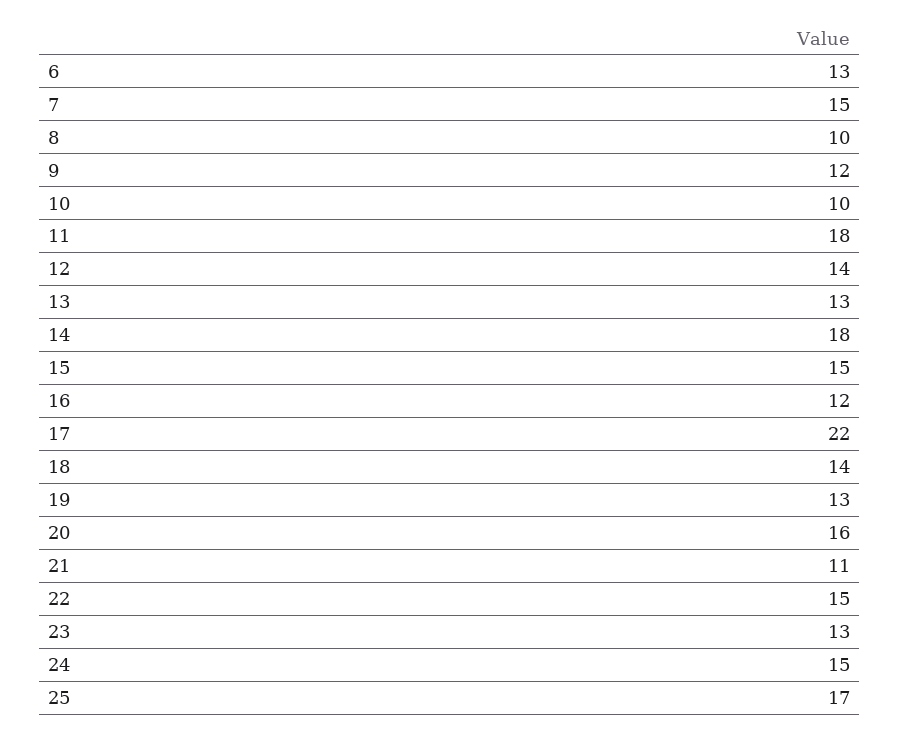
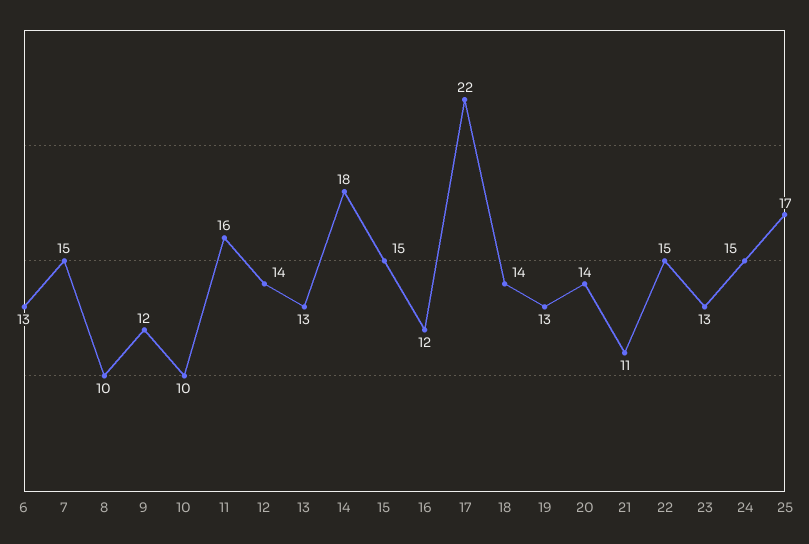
  {
    "6": 13,
    "7": 15,
    "8": 10,
    "9": 12,
    "10": 10,
-   "11": 18,
+   "11": 16,
    "12": 14,
    "13": 13,
    "14": 18,
    "15": 15,
    "16": 12,
    "17": 22,
    "18": 14,
    "19": 13,
-   "20": 16,
+   "20": 14,
    "21": 11,
    "22": 15,
    "23": 13,
    "24": 15,
    "25": 17
  }

